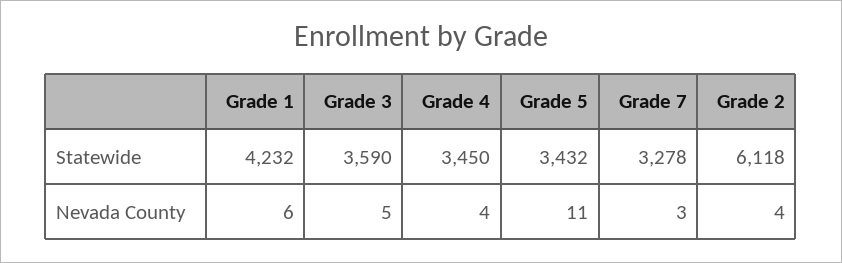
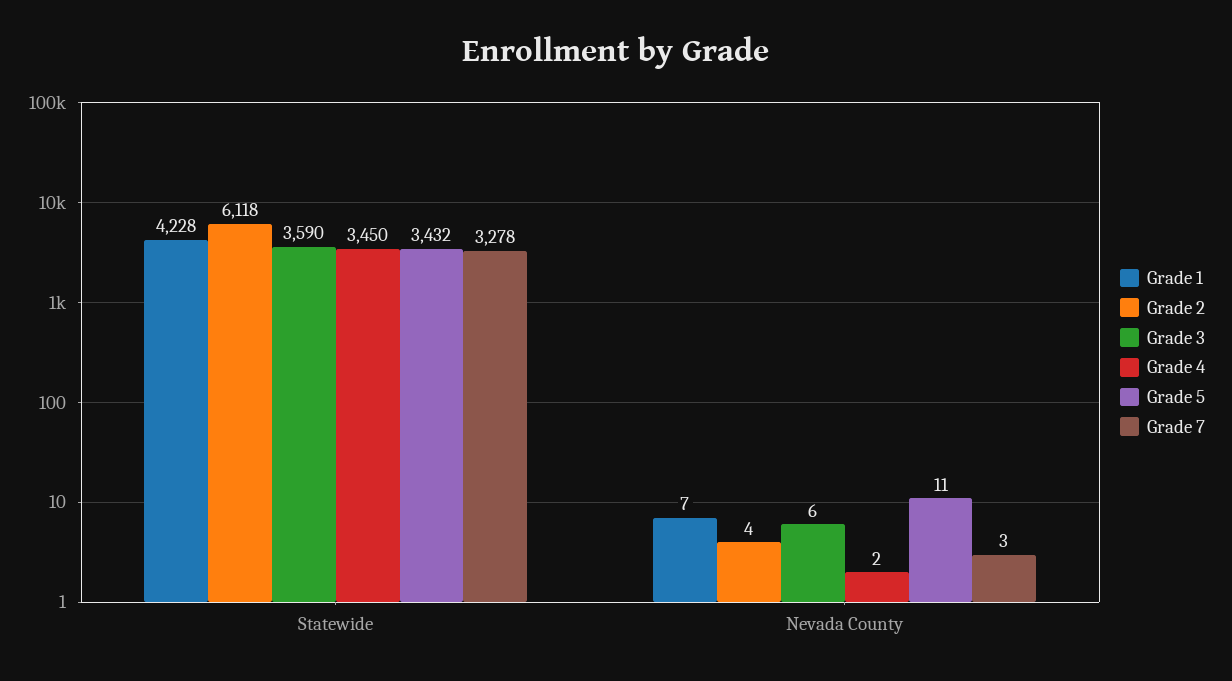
  {
    "Grade 1": {
-     "Statewide": 4232,
+     "Statewide": 4228,
-     "Nevada County": 6
+     "Nevada County": 7
    },
    "Grade 3": {
      "Statewide": 3590,
-     "Nevada County": 5
+     "Nevada County": 6
    },
    "Grade 4": {
      "Statewide": 3450,
-     "Nevada County": 4
+     "Nevada County": 2
    },
    "Grade 5": {
      "Statewide": 3432,
      "Nevada County": 11
    },
    "Grade 7": {
      "Statewide": 3278,
      "Nevada County": 3
    },
    "Grade 2": {
      "Statewide": 6118,
      "Nevada County": 4
    }
  }

